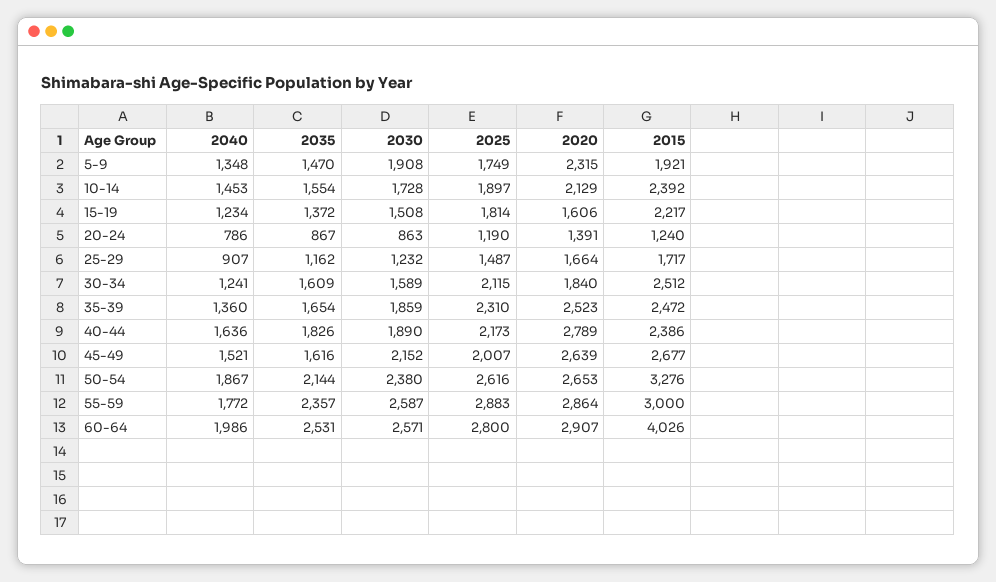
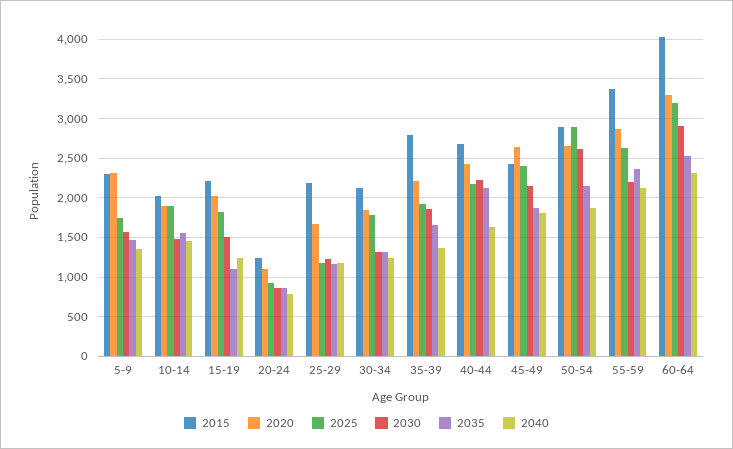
  {
    "2040": {
      "5-9": 1348,
      "10-14": 1453,
      "15-19": 1234,
      "20-24": 786,
-     "25-29": 907,
+     "25-29": 1200,
      "30-34": 1241,
      "35-39": 1360,
      "40-44": 1636,
-     "45-49": 1521,
+     "45-49": 1800,
      "50-54": 1867,
-     "55-59": 1772,
+     "55-59": 2100,
-     "60-64": 1986
+     "60-64": 2300
    },
    "2035": {
      "5-9": 1470,
      "10-14": 1554,
-     "15-19": 1372,
+     "15-19": 1100,
      "20-24": 867,
      "25-29": 1162,
-     "30-34": 1609,
+     "30-34": 1300,
      "35-39": 1654,
-     "40-44": 1826,
+     "40-44": 2100,
-     "45-49": 1616,
+     "45-49": 1900,
      "50-54": 2144,
      "55-59": 2357,
      "60-64": 2531
    },
    "2030": {
-     "5-9": 1908,
+     "5-9": 1600,
-     "10-14": 1728,
+     "10-14": 1500,
      "15-19": 1508,
      "20-24": 863,
      "25-29": 1232,
-     "30-34": 1589,
+     "30-34": 1300,
      "35-39": 1859,
-     "40-44": 1890,
+     "40-44": 2200,
      "45-49": 2152,
-     "50-54": 2380,
+     "50-54": 2600,
-     "55-59": 2587,
+     "55-59": 2200,
-     "60-64": 2571
+     "60-64": 2900
    },
    "2025": {
      "5-9": 1749,
      "10-14": 1897,
      "15-19": 1814,
-     "20-24": 1190,
+     "20-24": 900,
-     "25-29": 1487,
+     "25-29": 1200,
-     "30-34": 2115,
+     "30-34": 1800,
-     "35-39": 2310,
+     "35-39": 1900,
      "40-44": 2173,
-     "45-49": 2007,
+     "45-49": 2400,
-     "50-54": 2616,
+     "50-54": 2900,
-     "55-59": 2883,
+     "55-59": 2600,
-     "60-64": 2800
+     "60-64": 3200
    },
    "2020": {
      "5-9": 2315,
-     "10-14": 2129,
+     "10-14": 1900,
-     "15-19": 1606,
+     "15-19": 2000,
-     "20-24": 1391,
+     "20-24": 1100,
      "25-29": 1664,
      "30-34": 1840,
-     "35-39": 2523,
+     "35-39": 2200,
-     "40-44": 2789,
+     "40-44": 2400,
      "45-49": 2639,
      "50-54": 2653,
      "55-59": 2864,
-     "60-64": 2907
+     "60-64": 3300
    },
    "2015": {
-     "5-9": 1921,
+     "5-9": 2300,
-     "10-14": 2392,
+     "10-14": 2000,
      "15-19": 2217,
      "20-24": 1240,
-     "25-29": 1717,
+     "25-29": 2200,
-     "30-34": 2512,
+     "30-34": 2100,
-     "35-39": 2472,
+     "35-39": 2800,
-     "40-44": 2386,
+     "40-44": 2700,
-     "45-49": 2677,
+     "45-49": 2400,
-     "50-54": 3276,
+     "50-54": 2900,
-     "55-59": 3000,
+     "55-59": 3400,
      "60-64": 4026
    }
  }

